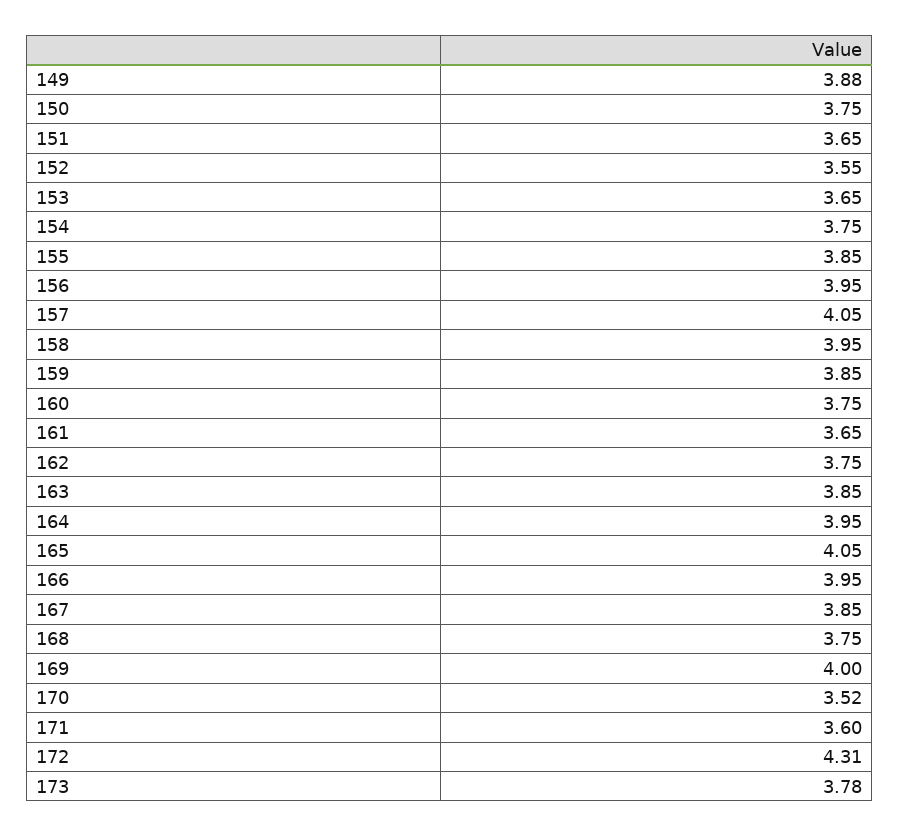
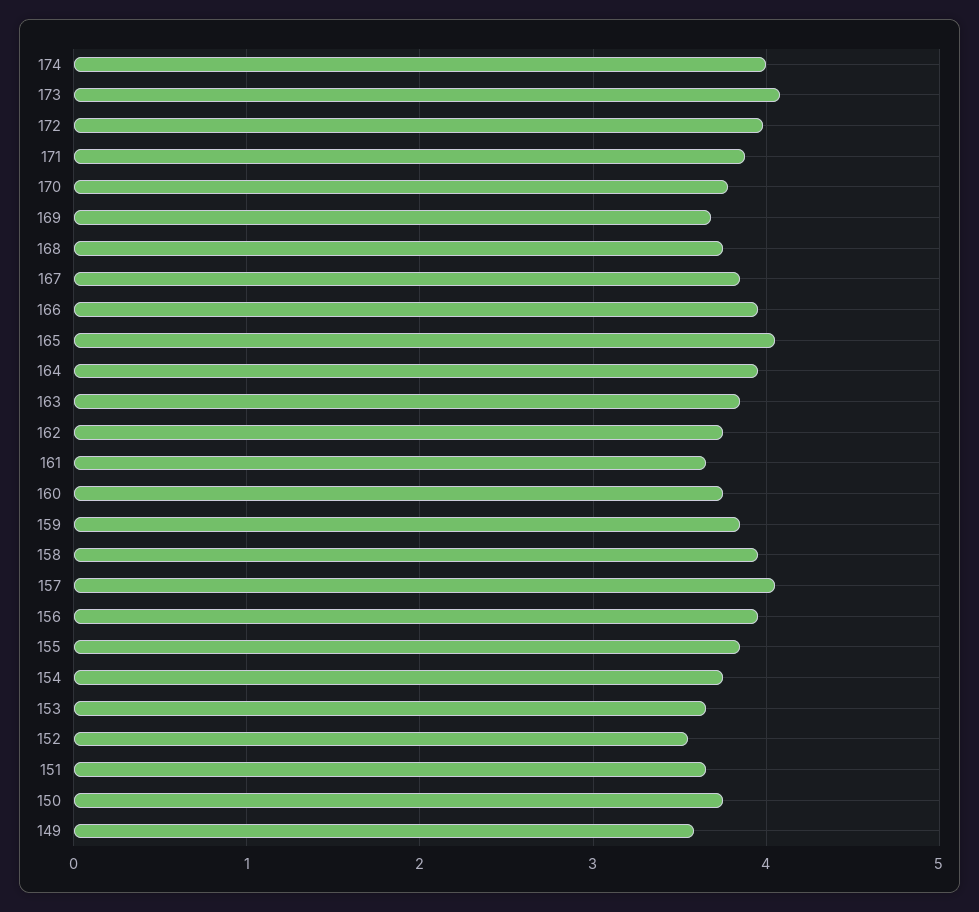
  {
-   "149": 3.88,
+   "149": 3.6,
    "150": 3.75,
    "151": 3.65,
    "152": 3.55,
    "153": 3.65,
    "154": 3.75,
    "155": 3.85,
    "156": 3.95,
    "157": 4.05,
    "158": 3.95,
    "159": 3.85,
    "160": 3.75,
    "161": 3.65,
    "162": 3.75,
    "163": 3.85,
    "164": 3.95,
    "165": 4.05,
    "166": 3.95,
    "167": 3.85,
    "168": 3.75,
-   "169": 4,
+   "169": 3.7,
-   "170": 3.52,
+   "170": 3.8,
-   "171": 3.6,
+   "171": 3.9,
-   "172": 4.31,
+   "172": 4,
-   "173": 3.78
+   "173": 4.1,
+   "174": 4
  }

